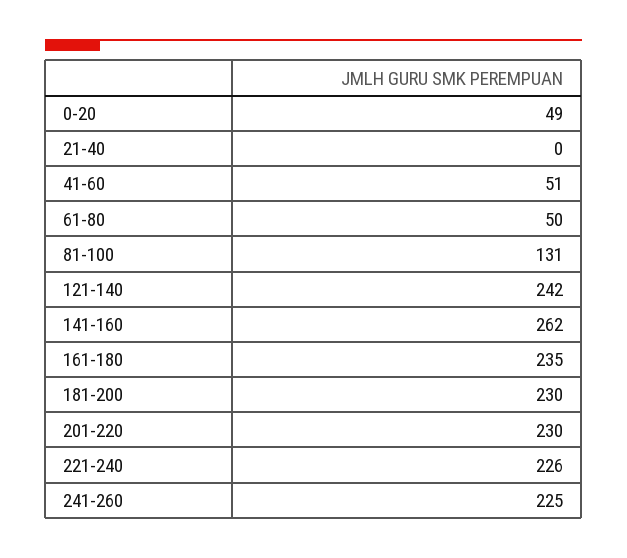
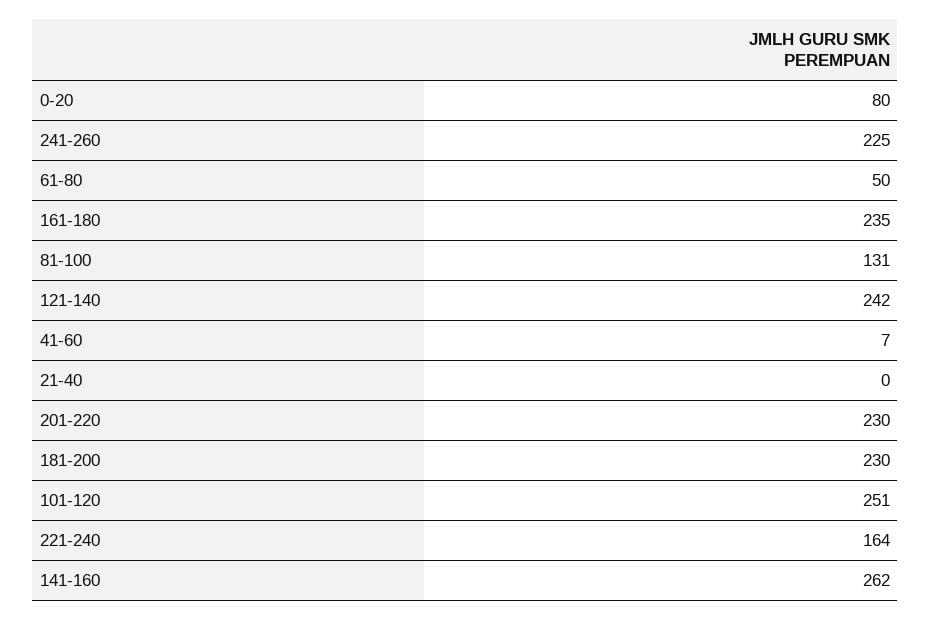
  {
-   "0-20": 49,
+   "0-20": 80,
    "21-40": 0,
-   "41-60": 51,
+   "41-60": 7,
    "61-80": 50,
    "81-100": 131,
    "121-140": 242,
    "141-160": 262,
    "161-180": 235,
    "181-200": 230,
    "201-220": 230,
-   "221-240": 226,
+   "221-240": 164,
-   "241-260": 225
+   "241-260": 225,
+   "101-120": 251
  }

